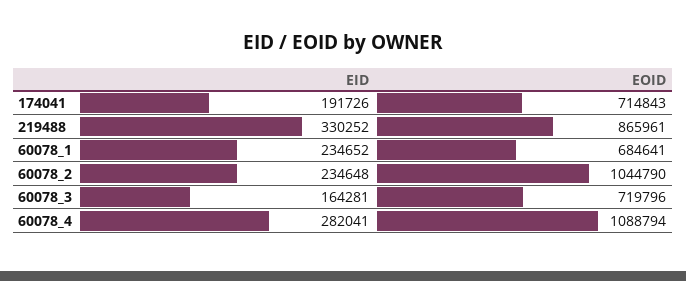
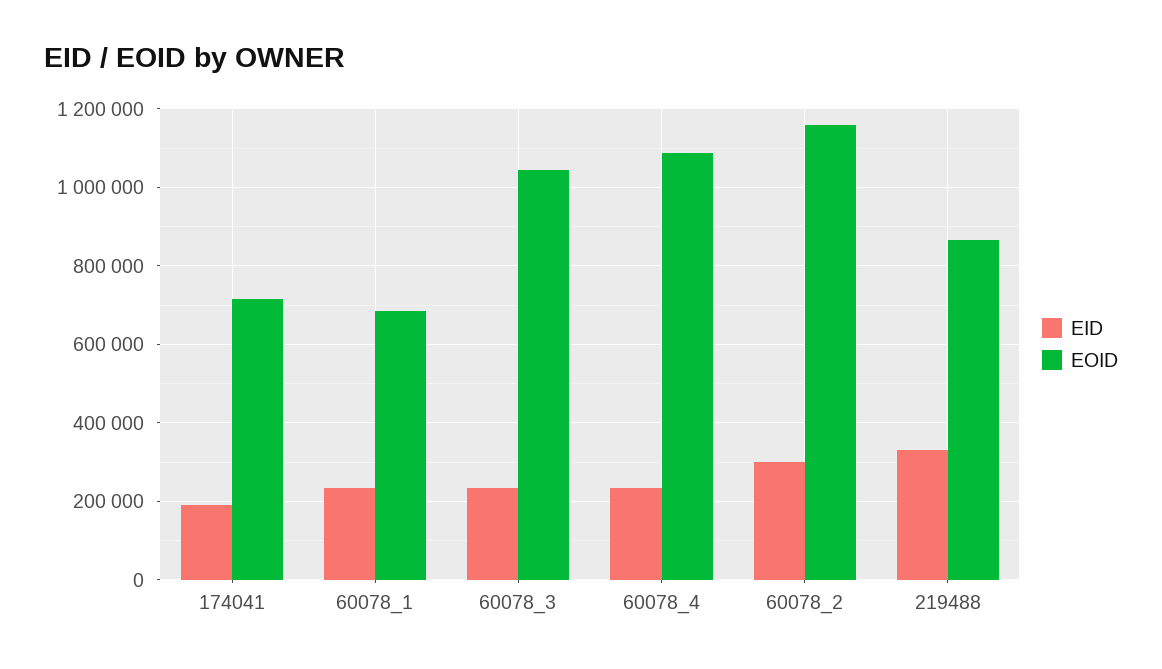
  {
    "EID": {
      "174041": 191726,
      "219488": 330252,
      "60078_1": 234652,
-     "60078_2": 234648,
+     "60078_2": 300000,
-     "60078_3": 164281,
+     "60078_3": 240000,
-     "60078_4": 282041
+     "60078_4": 240000
    },
    "EOID": {
      "174041": 714843,
      "219488": 865961,
      "60078_1": 684641,
-     "60078_2": 1044790,
+     "60078_2": 1160000,
-     "60078_3": 719796,
+     "60078_3": 1040000,
      "60078_4": 1088794
    }
  }

